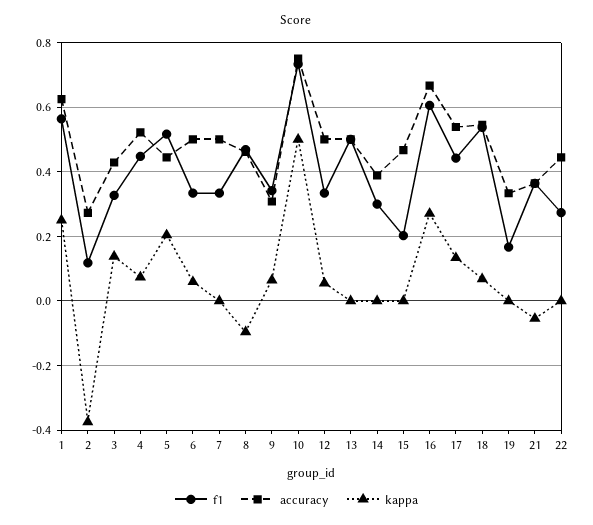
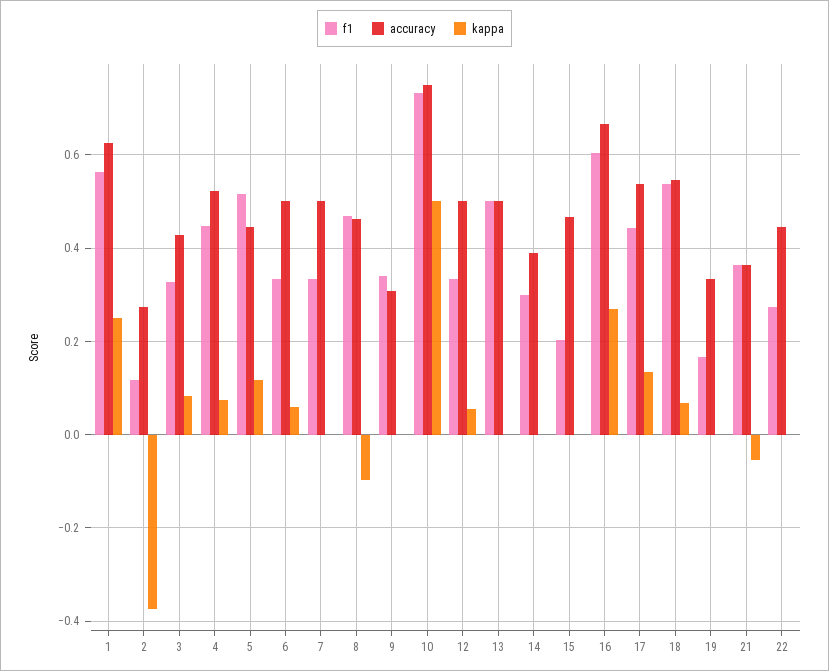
  {
    "f1": {
      "1": 0.56,
      "2": 0.12,
      "3": 0.32,
      "4": 0.44,
      "5": 0.52,
      "6": 0.34,
      "7": 0.34,
      "8": 0.46,
      "9": 0.34,
      "10": 0.74,
      "12": 0.34,
      "13": 0.5,
      "14": 0.3,
      "15": 0.2,
      "16": 0.6,
      "17": 0.44,
      "18": 0.54,
      "19": 0.16,
      "21": 0.36,
      "22": 0.28
    },
    "accuracy": {
      "1": 0.62,
      "2": 0.28,
      "3": 0.42,
      "4": 0.52,
      "5": 0.44,
      "6": 0.5,
      "7": 0.5,
      "8": 0.46,
      "9": 0.3,
      "10": 0.76,
      "12": 0.5,
      "13": 0.5,
      "14": 0.38,
      "15": 0.46,
      "16": 0.66,
      "17": 0.54,
      "18": 0.54,
      "19": 0.34,
      "21": 0.36,
      "22": 0.44
    },
    "kappa": {
      "1": 0.26,
      "2": -0.38,
-     "3": 0.14,
+     "3": 0.08,
      "4": 0.08,
-     "5": 0.2,
+     "5": 0.12,
      "6": 0.06,
      "7": 0,
      "8": -0.1,
-     "9": 0.06,
+     "9": 0,
      "10": 0.5,
      "12": 0.06,
      "13": 0,
      "14": 0,
      "15": 0,
      "16": 0.28,
      "17": 0.14,
      "18": 0.06,
      "19": 0,
      "21": -0.06,
      "22": 0
    }
  }

